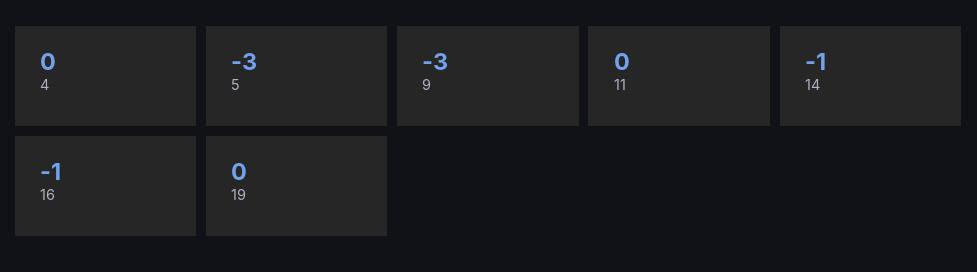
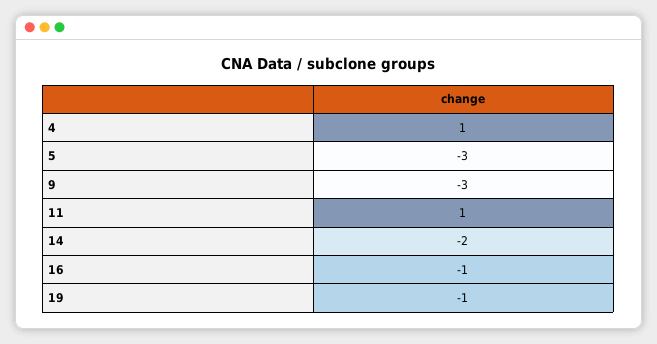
  {
-   "4": 0,
+   "4": 1,
    "5": -3,
    "9": -3,
-   "11": 0,
+   "11": 1,
-   "14": -1,
+   "14": -2,
    "16": -1,
-   "19": 0
+   "19": -1
  }

